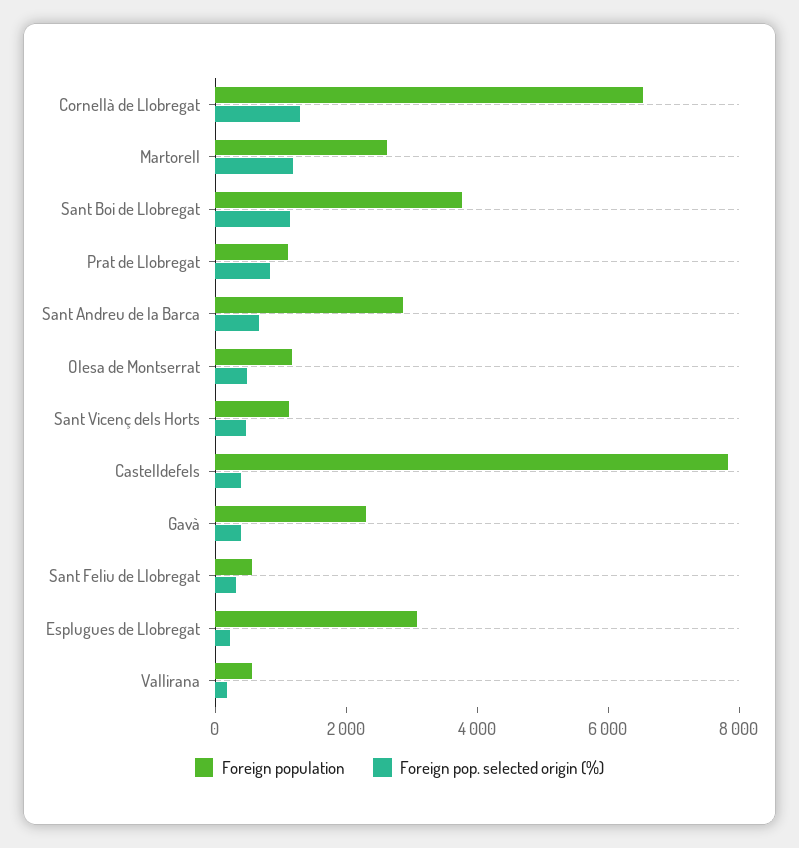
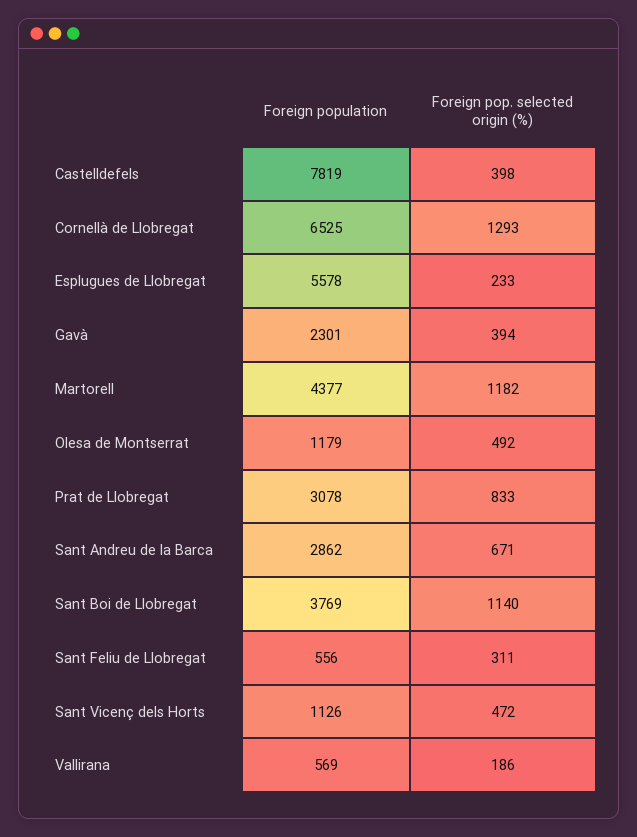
  {
    "Foreign population": {
      "Cornellà de Llobregat": 6525,
-     "Martorell": 2500,
+     "Martorell": 4377,
      "Sant Boi de Llobregat": 3769,
-     "Prat de Llobregat": 1000,
+     "Prat de Llobregat": 3078,
      "Sant Andreu de la Barca": 2862,
      "Olesa de Montserrat": 1179,
      "Sant Vicenç dels Horts": 1126,
      "Castelldefels": 7819,
      "Gavà": 2301,
      "Sant Feliu de Llobregat": 556,
-     "Esplugues de Llobregat": 3000,
+     "Esplugues de Llobregat": 5578,
      "Vallirana": 569
    },
    "Foreign pop. selected origin (%)": {
      "Cornellà de Llobregat": 1293,
      "Martorell": 1182,
      "Sant Boi de Llobregat": 1140,
      "Prat de Llobregat": 833,
      "Sant Andreu de la Barca": 671,
      "Olesa de Montserrat": 492,
      "Sant Vicenç dels Horts": 472,
      "Castelldefels": 398,
      "Gavà": 394,
      "Sant Feliu de Llobregat": 311,
      "Esplugues de Llobregat": 233,
      "Vallirana": 186
    }
  }

